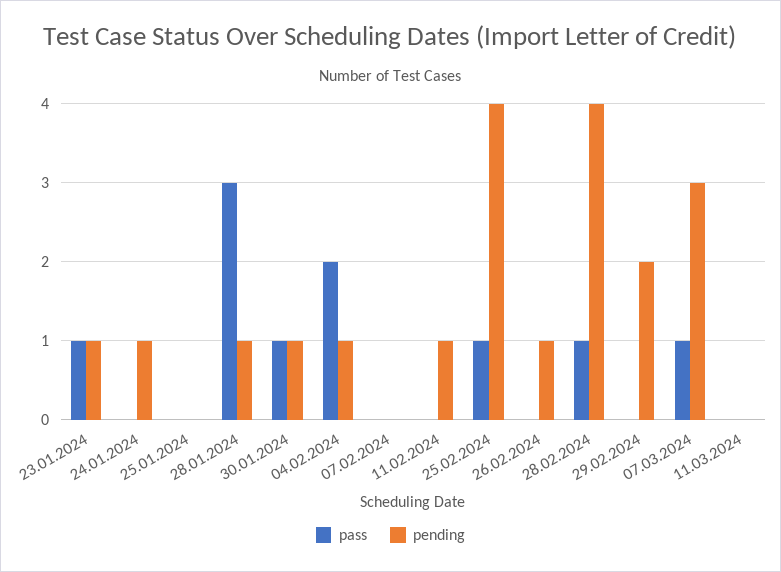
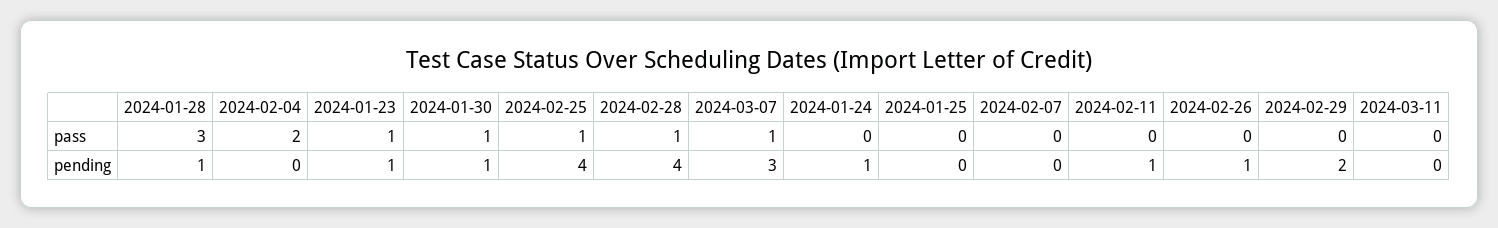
  {
    "pass": {
      "23.01.2024": 1,
      "24.01.2024": 0,
      "25.01.2024": 0,
      "28.01.2024": 3,
      "30.01.2024": 1,
      "04.02.2024": 2,
      "07.02.2024": 0,
      "11.02.2024": 0,
      "25.02.2024": 1,
      "26.02.2024": 0,
      "28.02.2024": 1,
      "29.02.2024": 0,
      "07.03.2024": 1,
      "11.03.2024": 0
    },
    "pending": {
      "23.01.2024": 1,
      "24.01.2024": 1,
      "25.01.2024": 0,
      "28.01.2024": 1,
      "30.01.2024": 1,
-     "04.02.2024": 1,
+     "04.02.2024": 0,
      "07.02.2024": 0,
      "11.02.2024": 1,
      "25.02.2024": 4,
      "26.02.2024": 1,
      "28.02.2024": 4,
      "29.02.2024": 2,
      "07.03.2024": 3,
      "11.03.2024": 0
    }
  }

